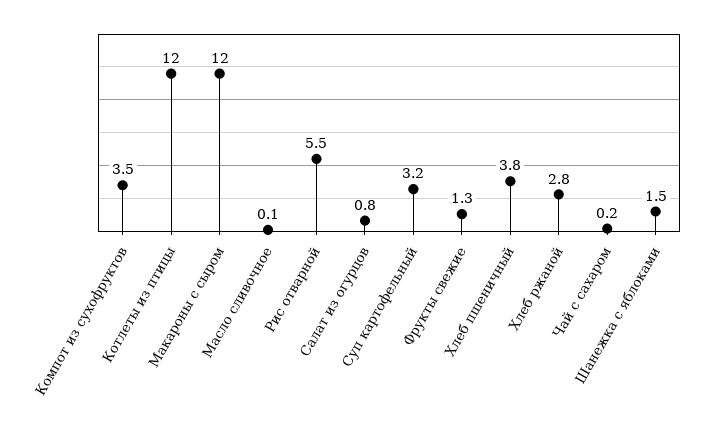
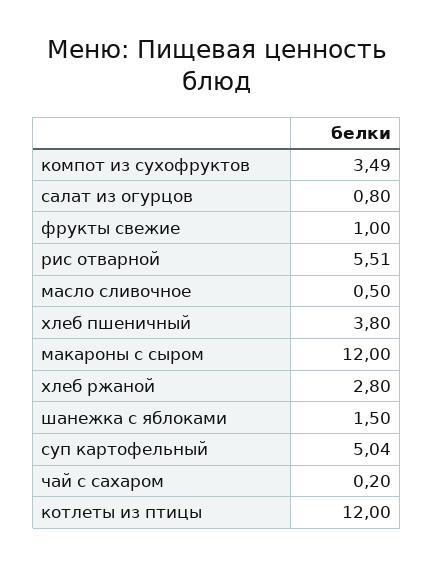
  {
    "Компот из сухофруктов": 3.49,
    "Котлеты из птицы": 12,
    "Макароны с сыром": 12,
-   "Масло сливочное": 0.1,
+   "Масло сливочное": 0.5,
    "Рис отварной": 5.51,
    "Салат из огурцов": 0.8,
-   "Суп картофельный": 3.2,
+   "Суп картофельный": 5.04,
-   "Фрукты свежие": 1.3,
+   "Фрукты свежие": 1,
    "Хлеб пшеничный": 3.8,
    "Хлеб ржаной": 2.8,
    "Чай с сахаром": 0.2,
    "Шанежка с яблоками": 1.5
  }

